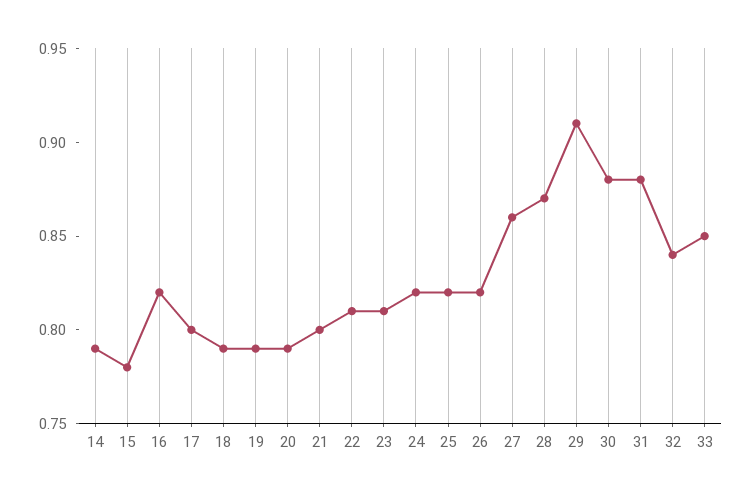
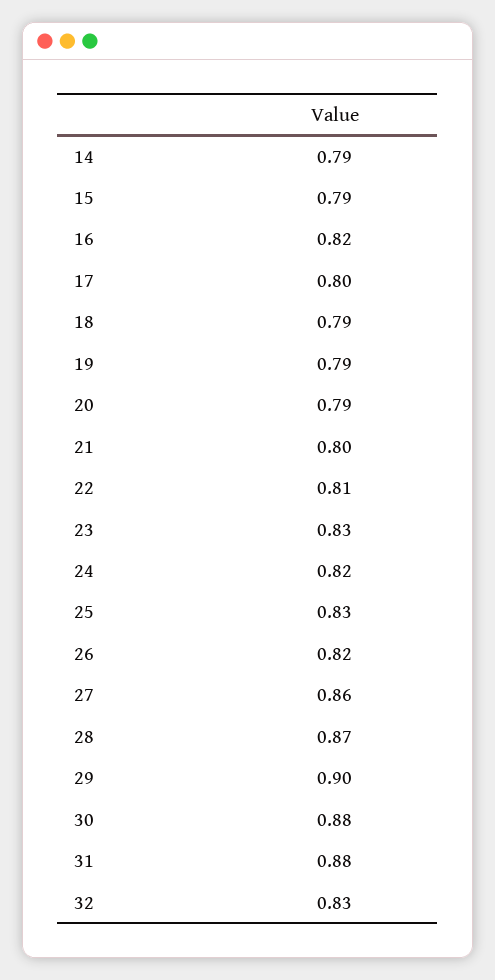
  {
    "14": 0.79,
-   "15": 0.78,
+   "15": 0.79,
    "16": 0.82,
    "17": 0.8,
    "18": 0.79,
    "19": 0.79,
    "20": 0.79,
    "21": 0.8,
    "22": 0.81,
-   "23": 0.81,
+   "23": 0.83,
    "24": 0.82,
-   "25": 0.82,
+   "25": 0.83,
    "26": 0.82,
    "27": 0.86,
    "28": 0.87,
-   "29": 0.91,
+   "29": 0.9,
    "30": 0.88,
    "31": 0.88,
-   "32": 0.84,
+   "32": 0.83
-   "33": 0.85
  }

